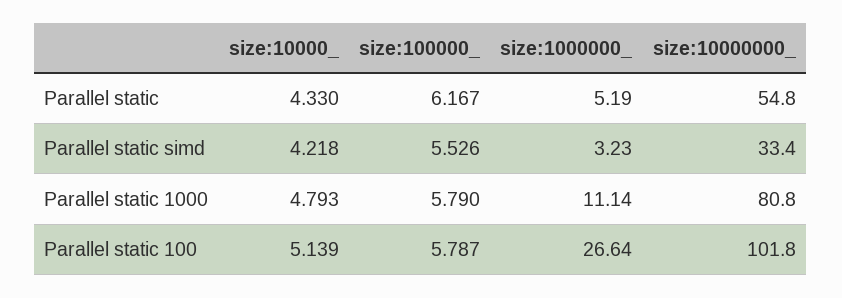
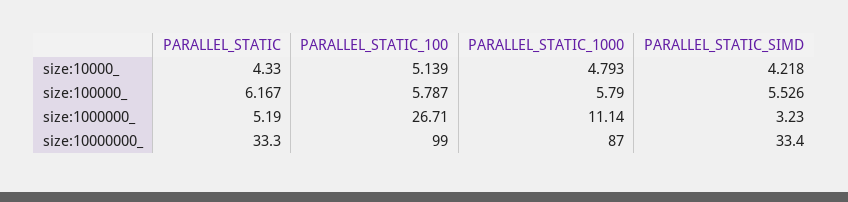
  {
    "size:10000_": {
      "Parallel static": 4.33,
      "Parallel static simd": 4.218,
      "Parallel static 1000": 4.793,
      "Parallel static 100": 5.139
    },
    "size:100000_": {
      "Parallel static": 6.167,
      "Parallel static simd": 5.526,
      "Parallel static 1000": 5.79,
      "Parallel static 100": 5.787
    },
    "size:1000000_": {
      "Parallel static": 5.19,
      "Parallel static simd": 3.23,
      "Parallel static 1000": 11.14,
-     "Parallel static 100": 26.64
+     "Parallel static 100": 26.71
    },
    "size:10000000_": {
-     "Parallel static": 54.8,
+     "Parallel static": 33.3,
      "Parallel static simd": 33.4,
-     "Parallel static 1000": 80.8,
+     "Parallel static 1000": 87,
-     "Parallel static 100": 101.8
+     "Parallel static 100": 99
    }
  }

